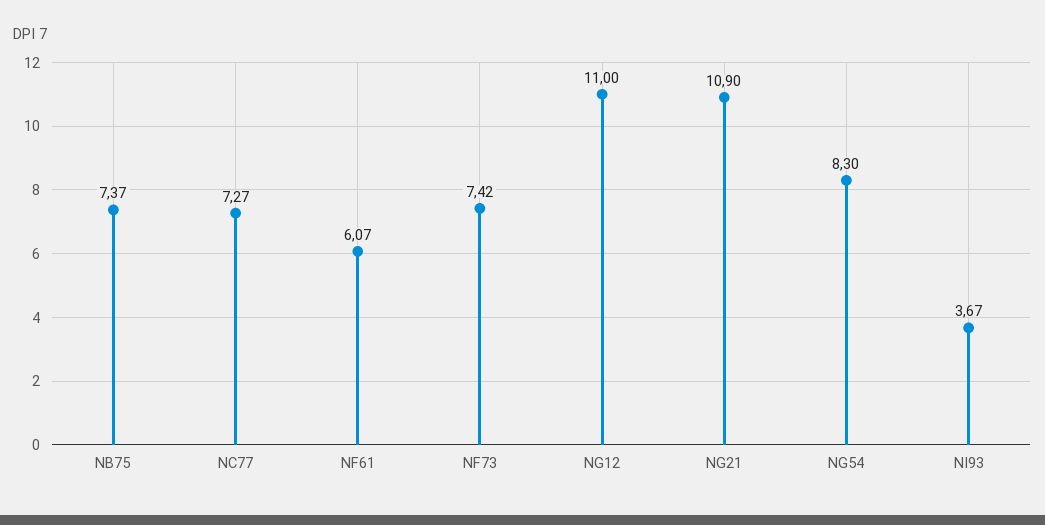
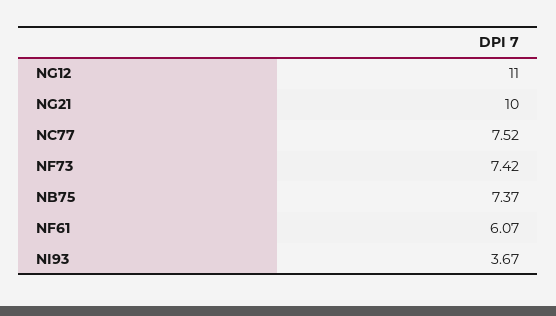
  {
    "NB75": 7.37,
-   "NC77": 7.27,
+   "NC77": 7.52,
    "NF61": 6.07,
    "NF73": 7.42,
    "NG12": 11,
-   "NG21": 10.9,
+   "NG21": 10,
-   "NG54": 8.3,
    "NI93": 3.67
  }

